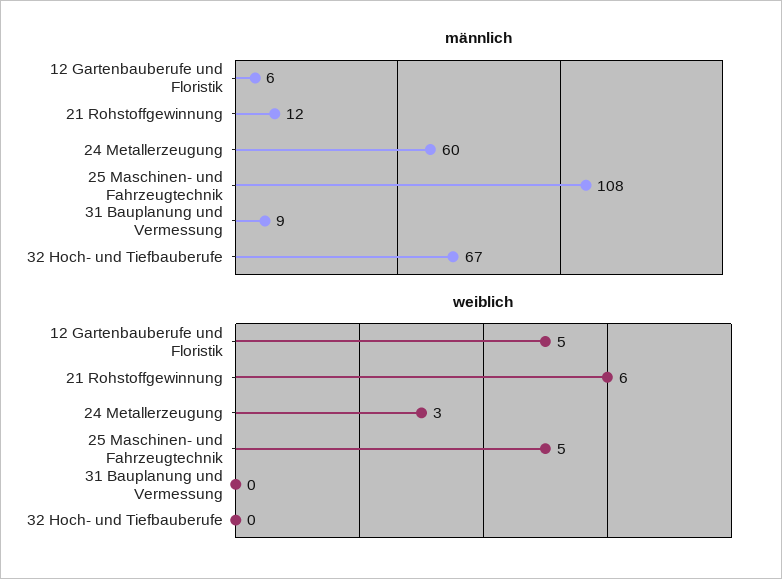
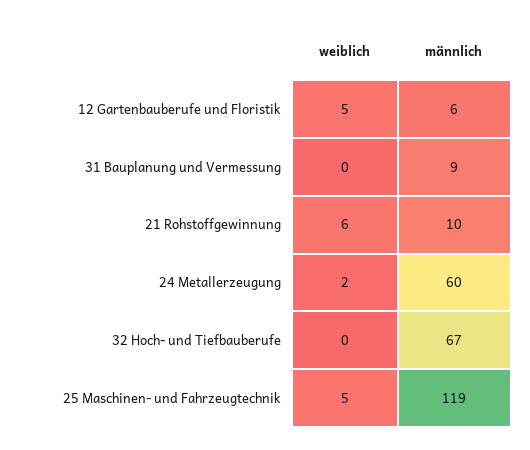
  {
    "männlich": {
      "12 Gartenbauberufe und Floristik": 6,
-     "21 Rohstoffgewinnung": 12,
+     "21 Rohstoffgewinnung": 10,
      "24 Metallerzeugung": 60,
-     "25 Maschinen- und Fahrzeugtechnik": 108,
+     "25 Maschinen- und Fahrzeugtechnik": 119,
      "31 Bauplanung und Vermessung": 9,
      "32 Hoch- und Tiefbauberufe": 67
    },
    "weiblich": {
      "12 Gartenbauberufe und Floristik": 5,
      "21 Rohstoffgewinnung": 6,
-     "24 Metallerzeugung": 3,
+     "24 Metallerzeugung": 2,
      "25 Maschinen- und Fahrzeugtechnik": 5,
      "31 Bauplanung und Vermessung": 0,
      "32 Hoch- und Tiefbauberufe": 0
    }
  }

